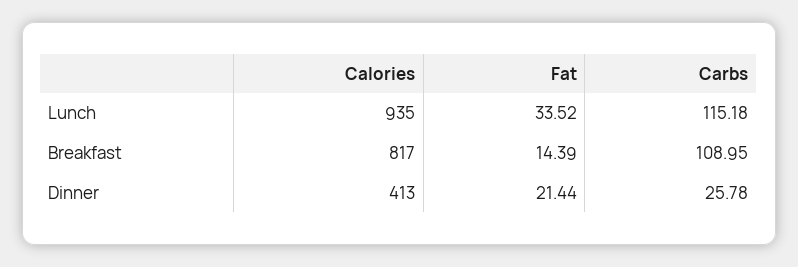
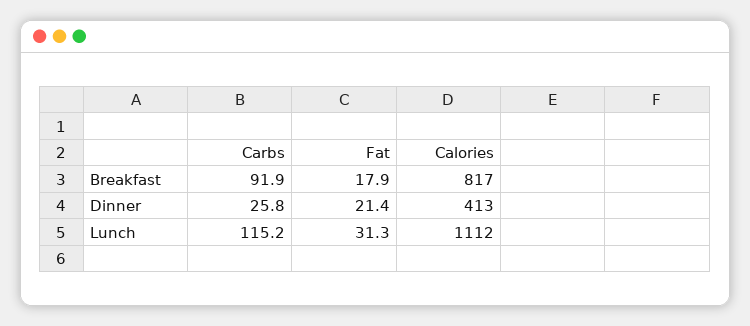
  {
    "Calories": {
-     "Lunch": 935,
+     "Lunch": 1112,
      "Breakfast": 817,
      "Dinner": 413
    },
    "Fat": {
-     "Lunch": 33.52,
+     "Lunch": 31.3,
-     "Breakfast": 14.39,
+     "Breakfast": 17.9,
      "Dinner": 21.44
    },
    "Carbs": {
      "Lunch": 115.18,
-     "Breakfast": 108.95,
+     "Breakfast": 91.9,
      "Dinner": 25.78
    }
  }

